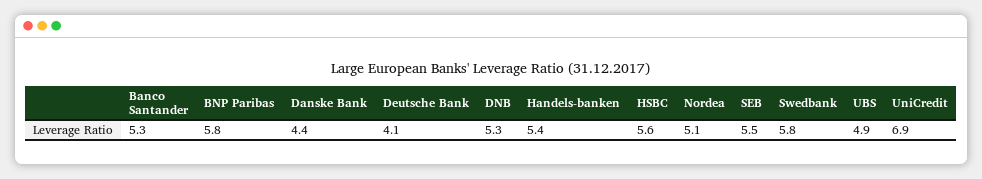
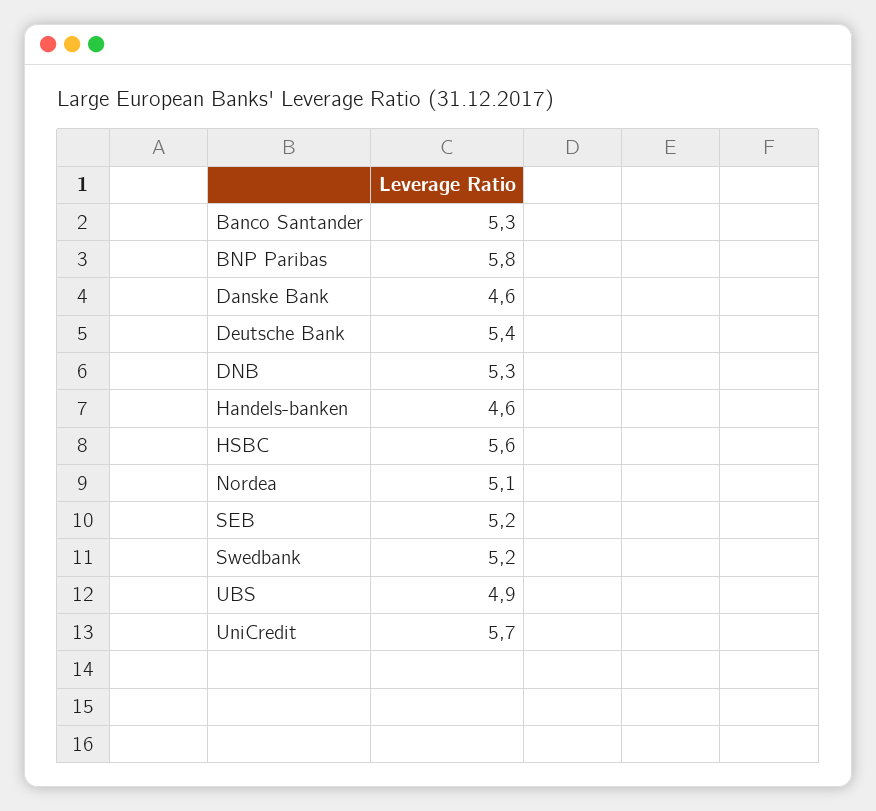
  {
    "Banco Santander": 5.3,
    "BNP Paribas": 5.8,
-   "Danske Bank": 4.4,
+   "Danske Bank": 4.6,
-   "Deutsche Bank": 4.1,
+   "Deutsche Bank": 5.4,
    "DNB": 5.3,
-   "Handels-banken": 5.4,
+   "Handels-banken": 4.6,
    "HSBC": 5.6,
    "Nordea": 5.1,
-   "SEB": 5.5,
+   "SEB": 5.2,
-   "Swedbank": 5.8,
+   "Swedbank": 5.2,
    "UBS": 4.9,
-   "UniCredit": 6.9
+   "UniCredit": 5.7
  }

